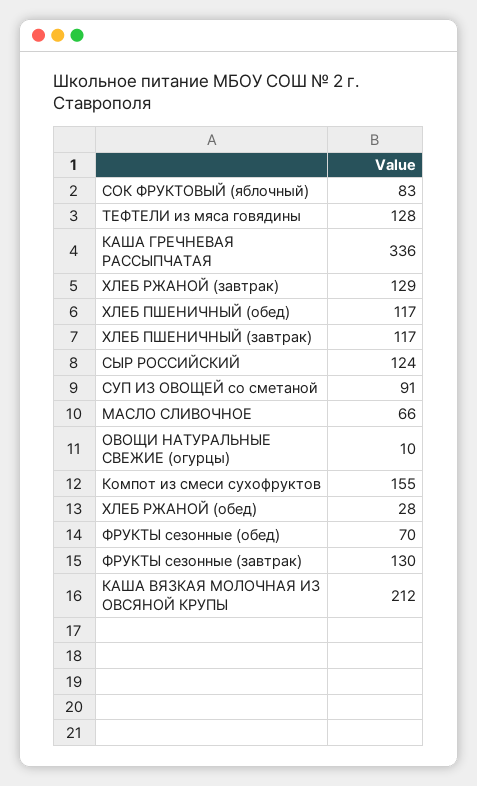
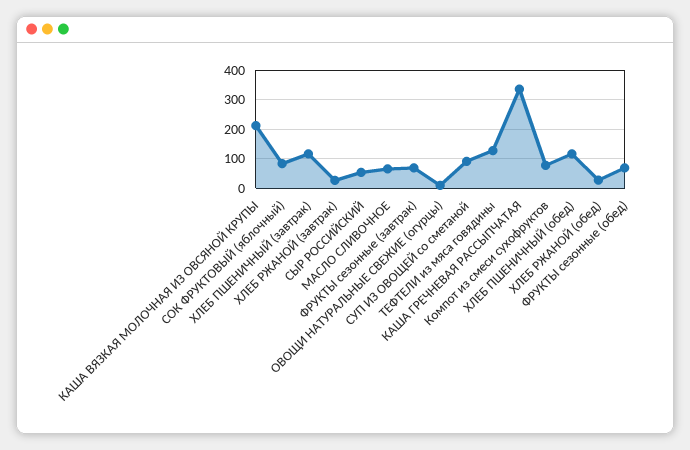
  {
    "СОК ФРУКТОВЫЙ (яблочный)": 83,
    "ТЕФТЕЛИ из мяса говядины": 128,
    "КАША ГРЕЧНЕВАЯ РАССЫПЧАТАЯ": 336,
-   "ХЛЕБ РЖАНОЙ (завтрак)": 129,
+   "ХЛЕБ РЖАНОЙ (завтрак)": 25,
    "ХЛЕБ ПШЕНИЧНЫЙ (обед)": 117,
    "ХЛЕБ ПШЕНИЧНЫЙ (завтрак)": 117,
-   "СЫР РОССИЙСКИЙ": 124,
+   "СЫР РОССИЙСКИЙ": 50,
    "СУП ИЗ ОВОЩЕЙ со сметаной": 91,
    "МАСЛО СЛИВОЧНОЕ": 66,
    "ОВОЩИ НАТУРАЛЬНЫЕ СВЕЖИЕ (огурцы)": 10,
-   "Компот из смеси сухофруктов": 155,
+   "Компот из смеси сухофруктов": 75,
    "ХЛЕБ РЖАНОЙ (обед)": 28,
    "ФРУКТЫ сезонные (обед)": 70,
-   "ФРУКТЫ сезонные (завтрак)": 130,
+   "ФРУКТЫ сезонные (завтрак)": 75,
    "КАША ВЯЗКАЯ МОЛОЧНАЯ ИЗ ОВСЯНОЙ КРУПЫ": 212
  }

